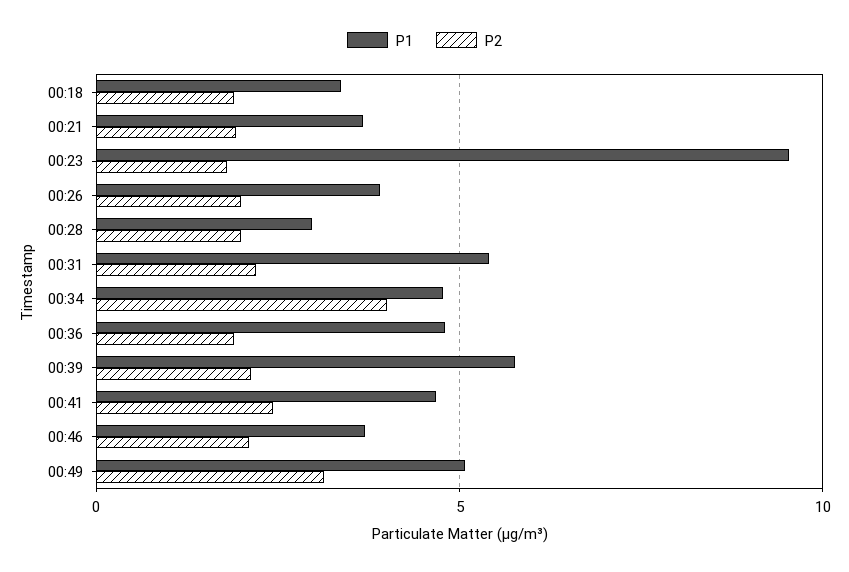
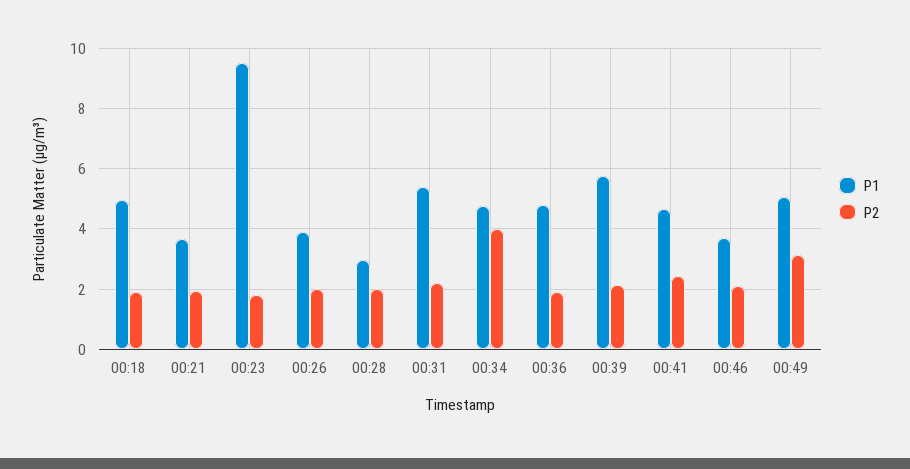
  {
    "P1": {
-     "00:18": 3.5,
+     "00:18": 5,
      "00:21": 3.6,
      "00:23": 9.6,
      "00:26": 4,
      "00:28": 3,
      "00:31": 5.4,
      "00:34": 4.8,
      "00:36": 4.8,
      "00:39": 5.8,
      "00:41": 4.6,
      "00:46": 3.8,
      "00:49": 5
    },
    "P2": {
      "00:18": 2,
      "00:21": 2,
      "00:23": 1.8,
      "00:26": 2,
      "00:28": 2,
      "00:31": 2.2,
      "00:34": 4,
      "00:36": 2,
      "00:39": 2.2,
      "00:41": 2.4,
      "00:46": 2.2,
      "00:49": 3.2
    }
  }

